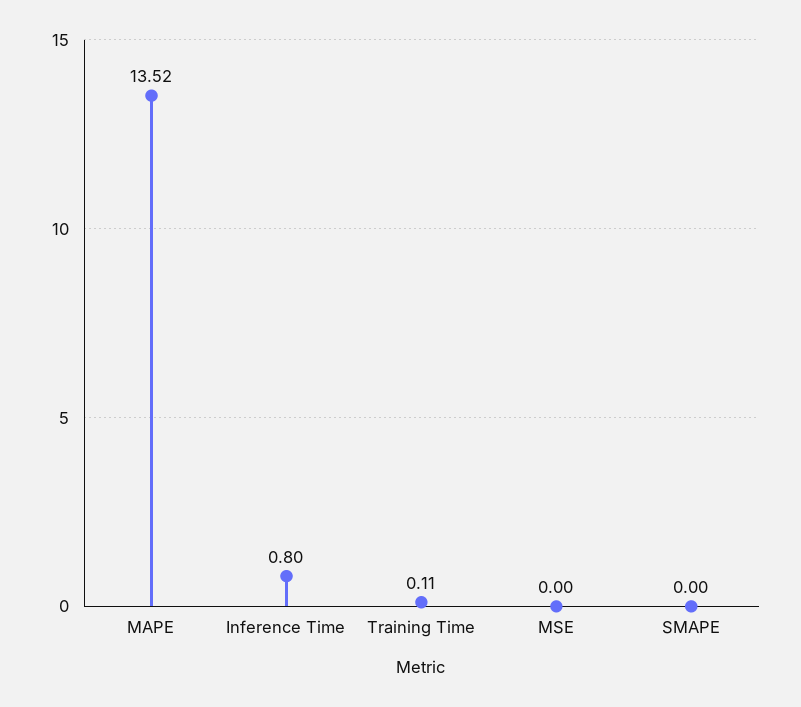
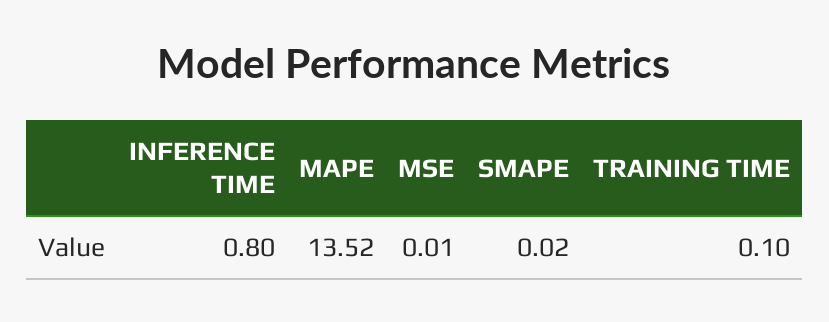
  {
    "MAPE": 13.52,
    "Inference Time": 0.8,
-   "Training Time": 0.11,
+   "Training Time": 0.1,
-   "MSE": 0,
+   "MSE": 0.01,
-   "SMAPE": 0
+   "SMAPE": 0.02
  }

